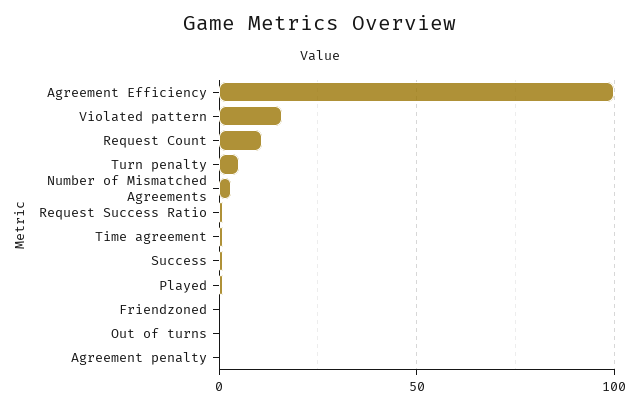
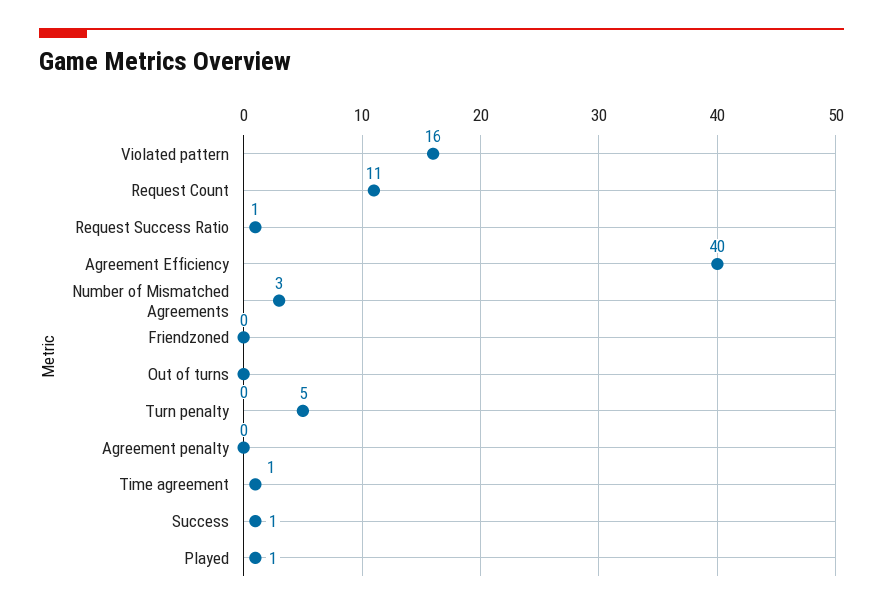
  {
-   "Agreement Efficiency": 100,
+   "Agreement Efficiency": 40,
    "Violated pattern": 16,
    "Request Count": 11,
    "Turn penalty": 5,
    "Number of Mismatched Agreements": 3,
    "Request Success Ratio": 1,
    "Time agreement": 1,
    "Success": 1,
    "Played": 1,
    "Friendzoned": 0,
    "Out of turns": 0,
    "Agreement penalty": 0
  }

